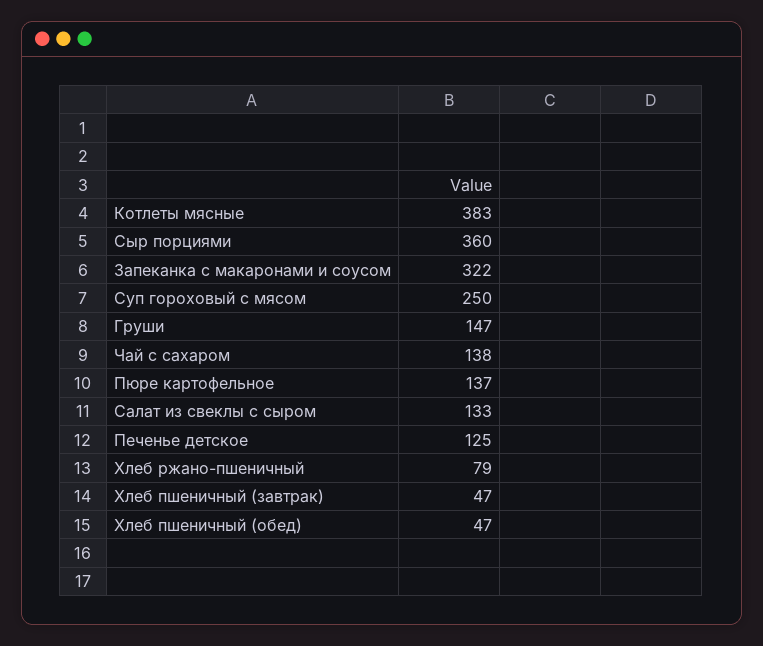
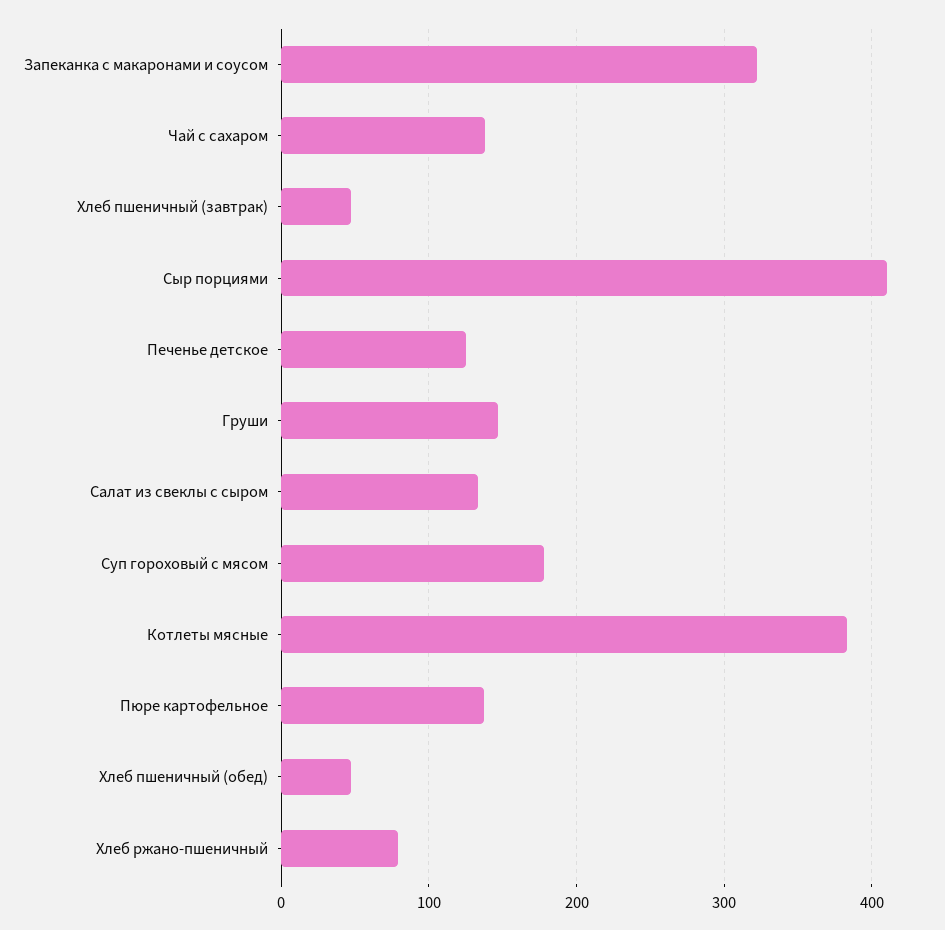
  {
    "Котлеты мясные": 383,
-   "Сыр порциями": 360,
+   "Сыр порциями": 410,
    "Запеканка с макаронами и соусом": 322,
-   "Суп гороховый с мясом": 250,
+   "Суп гороховый с мясом": 180,
    "Груши": 147,
    "Чай с сахаром": 138,
    "Пюре картофельное": 137,
    "Салат из свеклы с сыром": 133,
    "Печенье детское": 125,
    "Хлеб ржано-пшеничный": 79,
    "Хлеб пшеничный (завтрак)": 47,
    "Хлеб пшеничный (обед)": 47
  }

